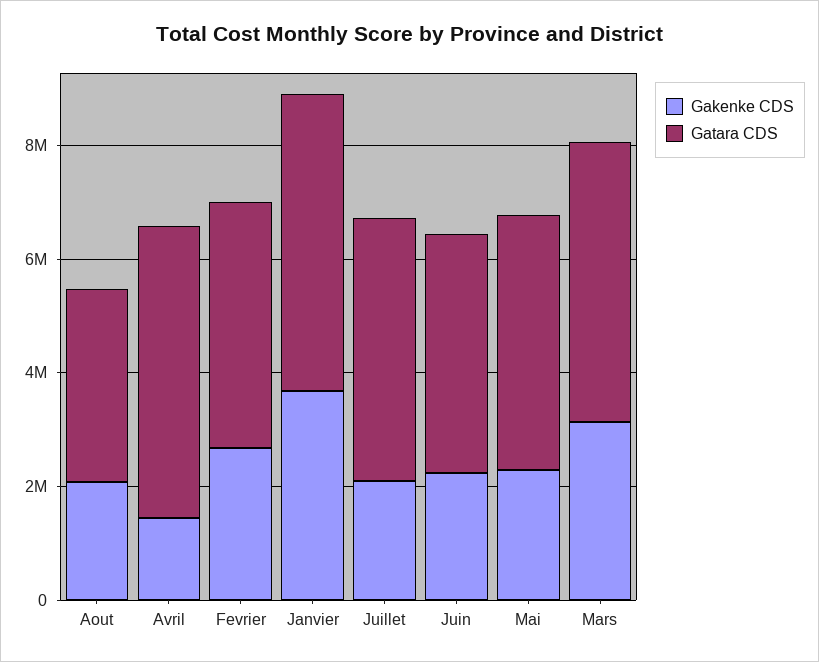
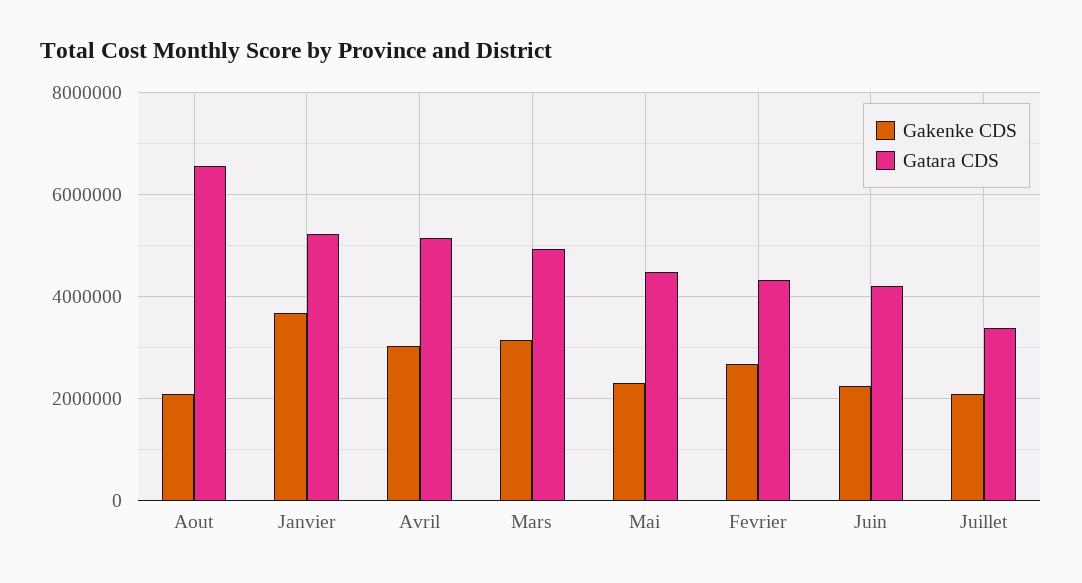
  {
    "Gakenke CDS": {
      "Aout": 2000000,
-     "Avril": 1500000,
+     "Avril": 3000000,
      "Fevrier": 2600000,
      "Janvier": 3600000,
      "Juillet": 2000000,
      "Juin": 2200000,
      "Mai": 2200000,
      "Mars": 3200000
    },
    "Gatara CDS": {
-     "Aout": 3500000,
+     "Aout": 6600000,
      "Avril": 5200000,
      "Fevrier": 4400000,
      "Janvier": 5200000,
-     "Juillet": 4500000,
+     "Juillet": 3400000,
      "Juin": 4200000,
      "Mai": 4400000,
      "Mars": 5000000
    }
  }

